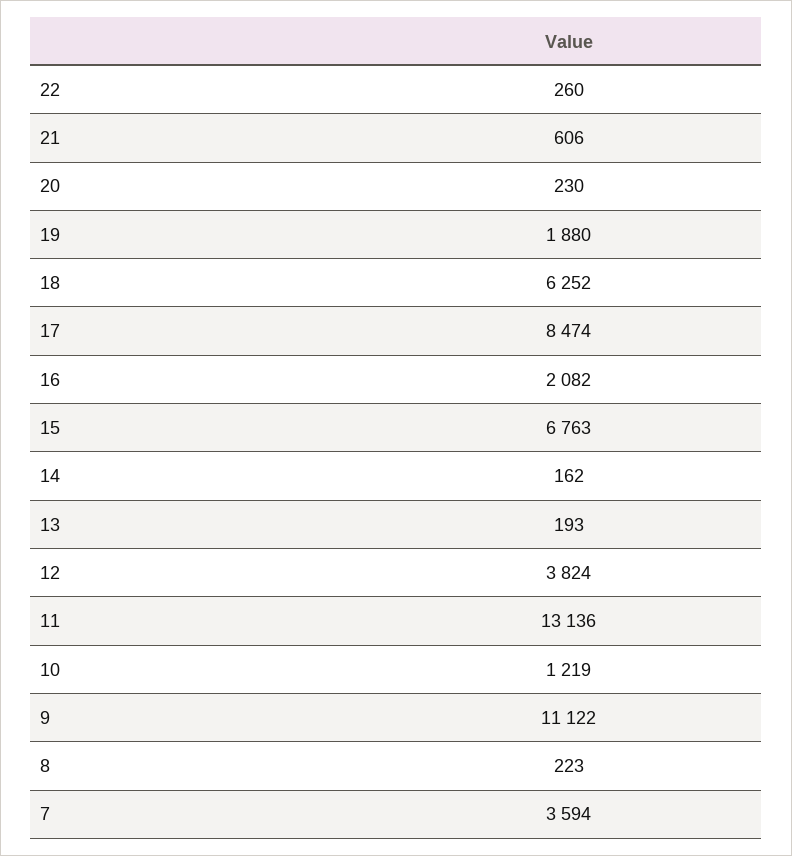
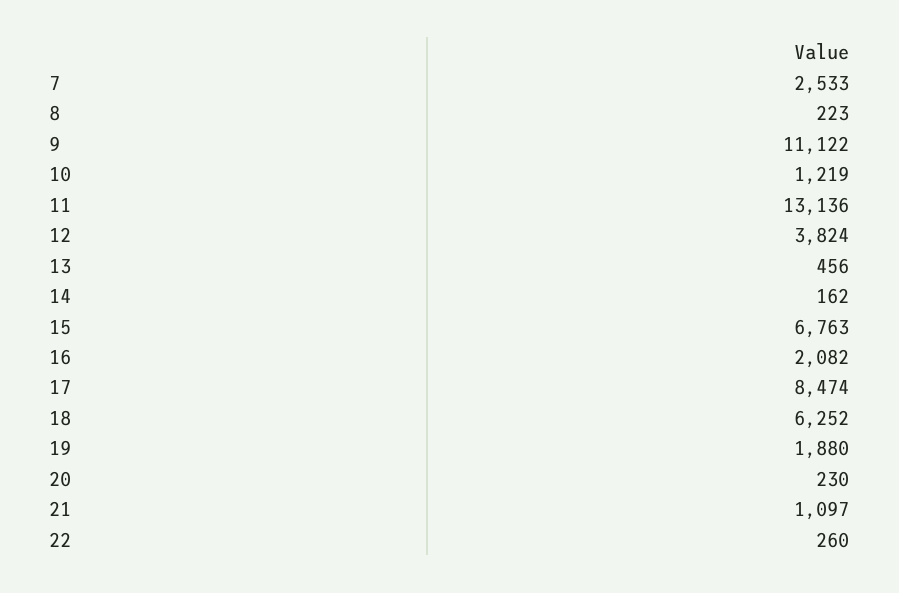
  {
    "22": 260,
-   "21": 606,
+   "21": 1097,
    "20": 230,
    "19": 1880,
    "18": 6252,
    "17": 8474,
    "16": 2082,
    "15": 6763,
    "14": 162,
-   "13": 193,
+   "13": 456,
    "12": 3824,
    "11": 13136,
    "10": 1219,
    "9": 11122,
    "8": 223,
-   "7": 3594
+   "7": 2533
  }

